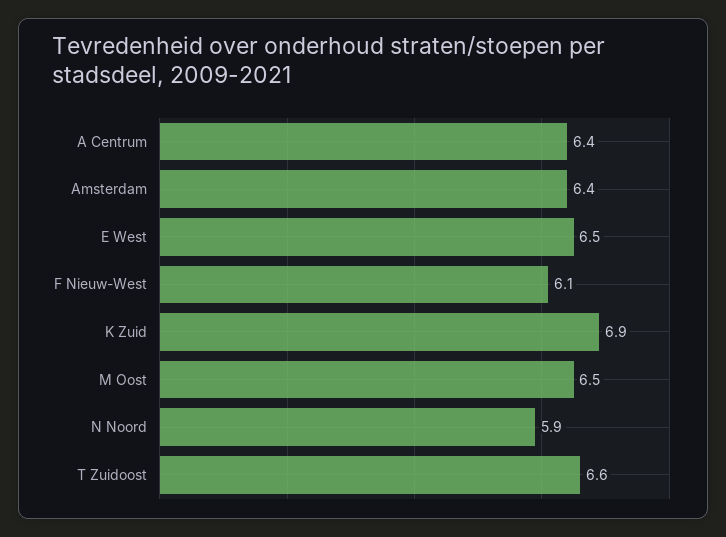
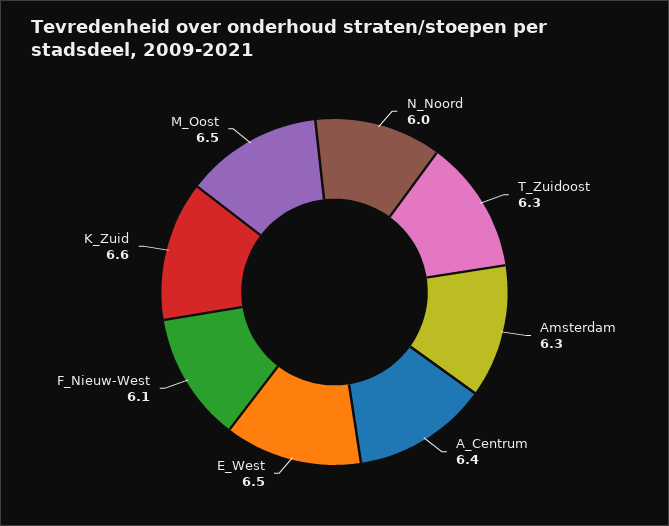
  {
    "A Centrum": 6.4,
-   "Amsterdam": 6.4,
+   "Amsterdam": 6.3,
    "E West": 6.5,
    "F Nieuw-West": 6.1,
-   "K Zuid": 6.9,
+   "K Zuid": 6.6,
    "M Oost": 6.5,
-   "N Noord": 5.9,
+   "N Noord": 6,
-   "T Zuidoost": 6.6
+   "T Zuidoost": 6.3
  }

